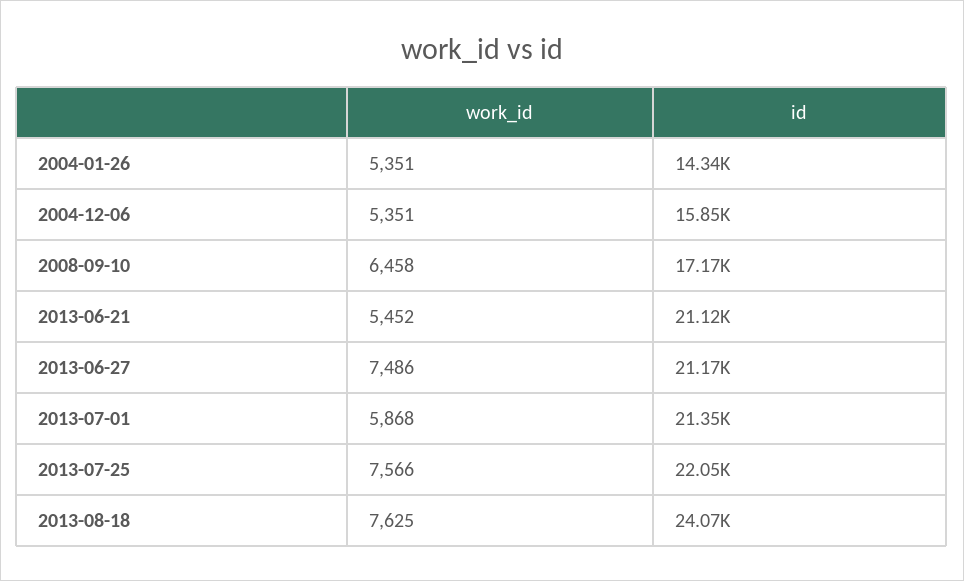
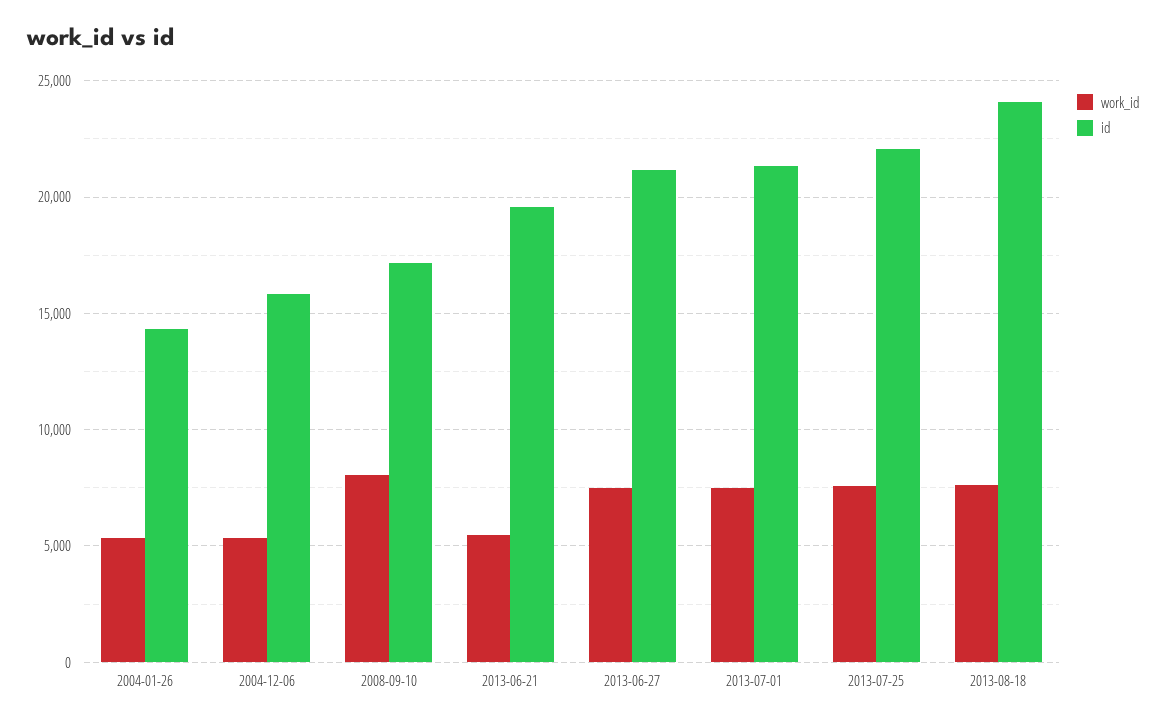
  {
    "work_id": {
      "2004-01-26": 5351,
      "2004-12-06": 5351,
-     "2008-09-10": 6458,
+     "2008-09-10": 8000,
      "2013-06-21": 5452,
      "2013-06-27": 7486,
-     "2013-07-01": 5868,
+     "2013-07-01": 7500,
      "2013-07-25": 7566,
      "2013-08-18": 7625
    },
    "id": {
      "2004-01-26": 14340,
      "2004-12-06": 15850,
      "2008-09-10": 17170,
-     "2013-06-21": 21120,
+     "2013-06-21": 19500,
      "2013-06-27": 21170,
      "2013-07-01": 21350,
      "2013-07-25": 22050,
      "2013-08-18": 24070
    }
  }

